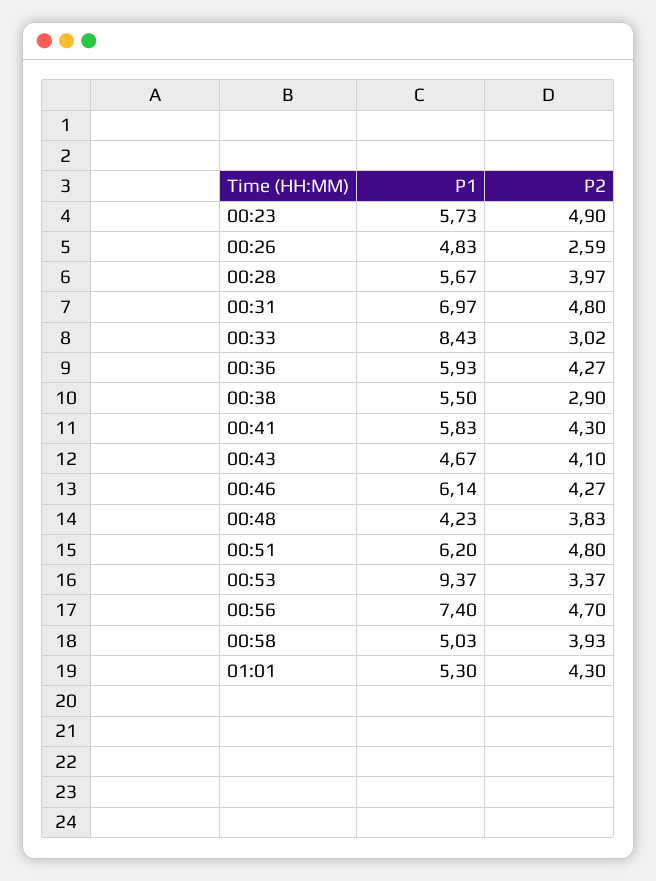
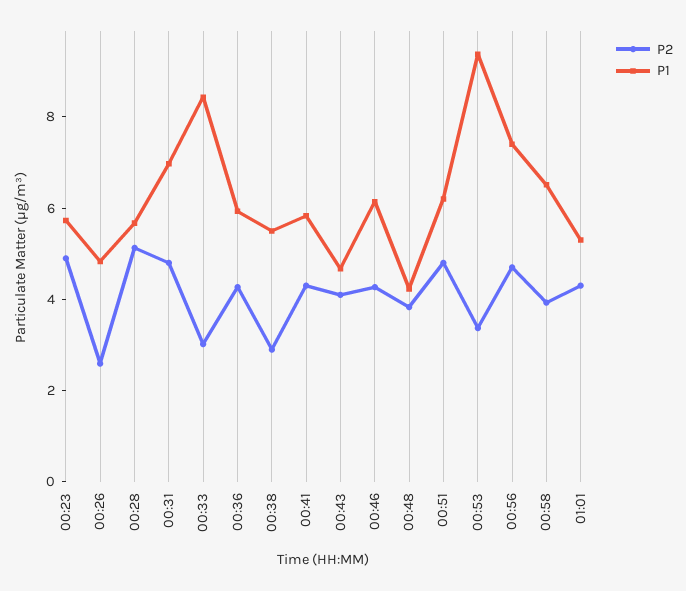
  {
    "P1": {
      "00:23": 5.73,
      "00:26": 4.83,
      "00:28": 5.67,
      "00:31": 6.97,
      "00:33": 8.43,
      "00:36": 5.93,
      "00:38": 5.5,
      "00:41": 5.83,
      "00:43": 4.67,
      "00:46": 6.14,
      "00:48": 4.23,
      "00:51": 6.2,
      "00:53": 9.37,
      "00:56": 7.4,
-     "00:58": 5.03,
+     "00:58": 6.5,
      "01:01": 5.3
    },
    "P2": {
      "00:23": 4.9,
      "00:26": 2.59,
-     "00:28": 3.97,
+     "00:28": 5,
      "00:31": 4.8,
      "00:33": 3.02,
      "00:36": 4.27,
      "00:38": 2.9,
      "00:41": 4.3,
      "00:43": 4.1,
      "00:46": 4.27,
      "00:48": 3.83,
      "00:51": 4.8,
      "00:53": 3.37,
      "00:56": 4.7,
      "00:58": 3.93,
      "01:01": 4.3
    }
  }

